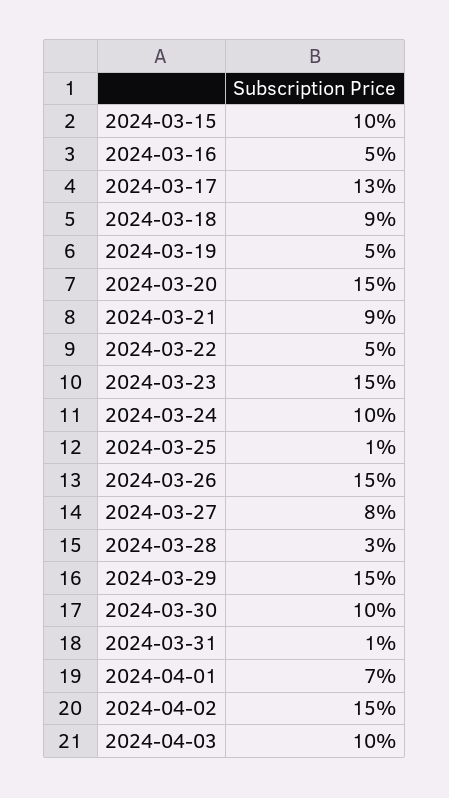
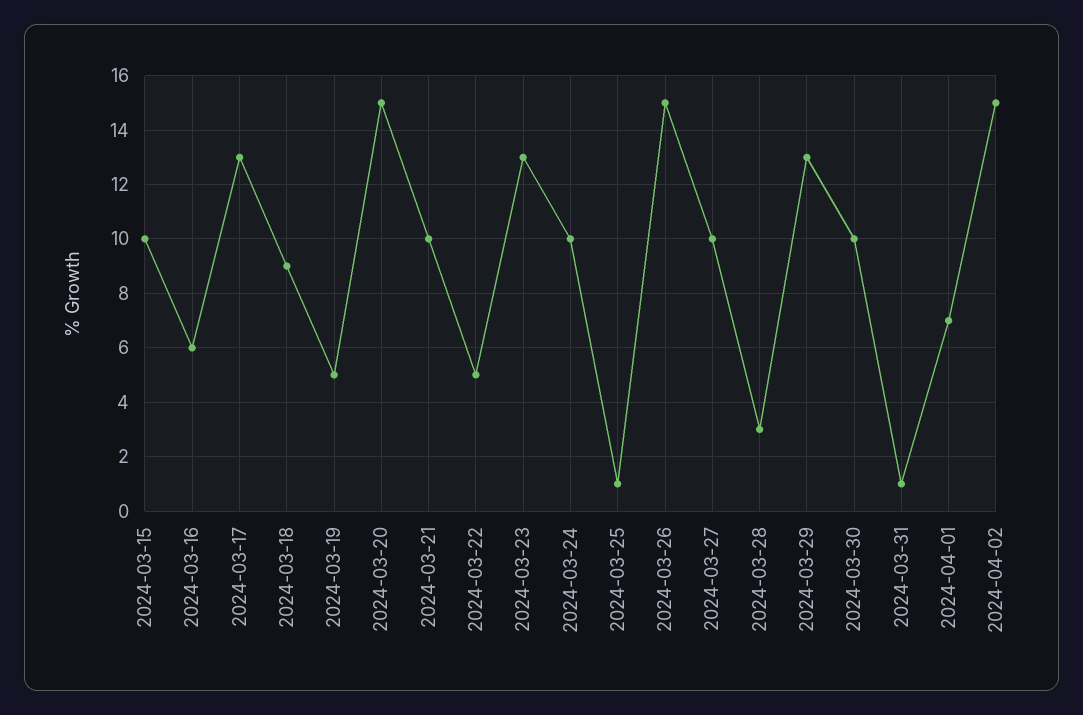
  {
    "2024-03-15": 10,
-   "2024-03-16": 5,
+   "2024-03-16": 6,
    "2024-03-17": 13,
    "2024-03-18": 9,
    "2024-03-19": 5,
    "2024-03-20": 15,
-   "2024-03-21": 9,
+   "2024-03-21": 10,
    "2024-03-22": 5,
-   "2024-03-23": 15,
+   "2024-03-23": 13,
    "2024-03-24": 10,
    "2024-03-25": 1,
    "2024-03-26": 15,
-   "2024-03-27": 8,
+   "2024-03-27": 10,
    "2024-03-28": 3,
-   "2024-03-29": 15,
+   "2024-03-29": 13,
    "2024-03-30": 10,
    "2024-03-31": 1,
    "2024-04-01": 7,
-   "2024-04-02": 15,
+   "2024-04-02": 15
-   "2024-04-03": 10
  }

